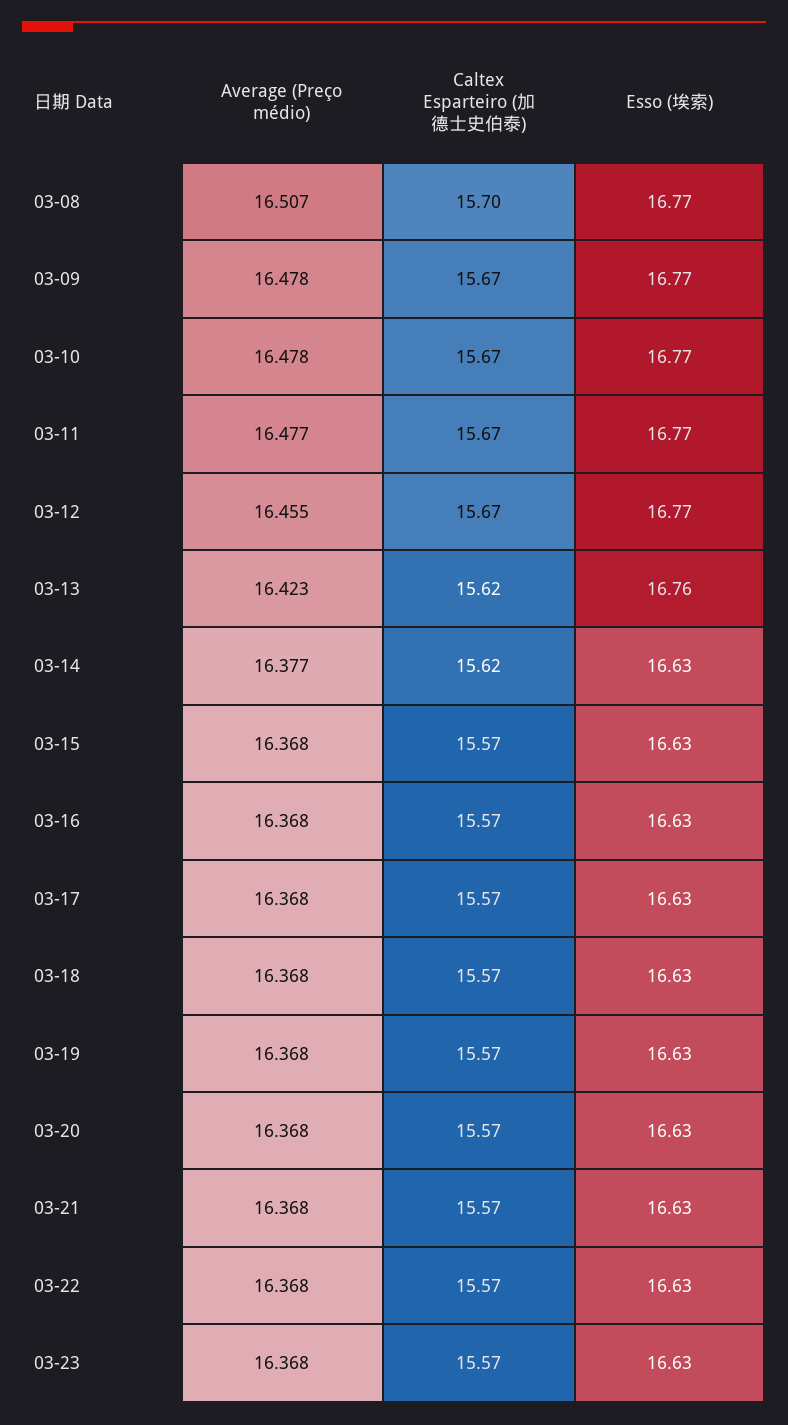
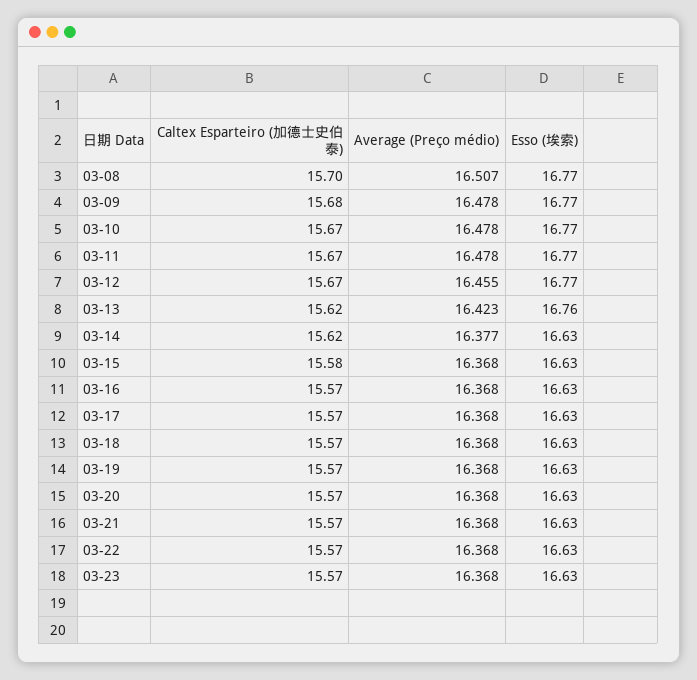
  {
    "Average (Preço médio)": {
      "03-08": 16.507,
      "03-09": 16.478,
      "03-10": 16.478,
-     "03-11": 16.477,
+     "03-11": 16.478,
      "03-12": 16.455,
      "03-13": 16.423,
      "03-14": 16.377,
      "03-15": 16.368,
      "03-16": 16.368,
      "03-17": 16.368,
      "03-18": 16.368,
      "03-19": 16.368,
      "03-20": 16.368,
      "03-21": 16.368,
      "03-22": 16.368,
      "03-23": 16.368
    },
    "Caltex Esparteiro (加德士史伯泰)": {
      "03-08": 15.7,
-     "03-09": 15.67,
+     "03-09": 15.68,
      "03-10": 15.67,
      "03-11": 15.67,
      "03-12": 15.67,
      "03-13": 15.62,
      "03-14": 15.62,
-     "03-15": 15.57,
+     "03-15": 15.58,
      "03-16": 15.57,
      "03-17": 15.57,
      "03-18": 15.57,
      "03-19": 15.57,
      "03-20": 15.57,
      "03-21": 15.57,
      "03-22": 15.57,
      "03-23": 15.57
    },
    "Esso (埃索)": {
      "03-08": 16.77,
      "03-09": 16.77,
      "03-10": 16.77,
      "03-11": 16.77,
      "03-12": 16.77,
      "03-13": 16.76,
      "03-14": 16.63,
      "03-15": 16.63,
      "03-16": 16.63,
      "03-17": 16.63,
      "03-18": 16.63,
      "03-19": 16.63,
      "03-20": 16.63,
      "03-21": 16.63,
      "03-22": 16.63,
      "03-23": 16.63
    }
  }

